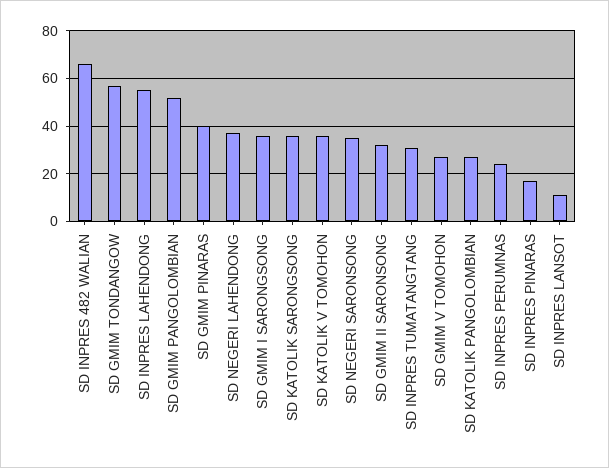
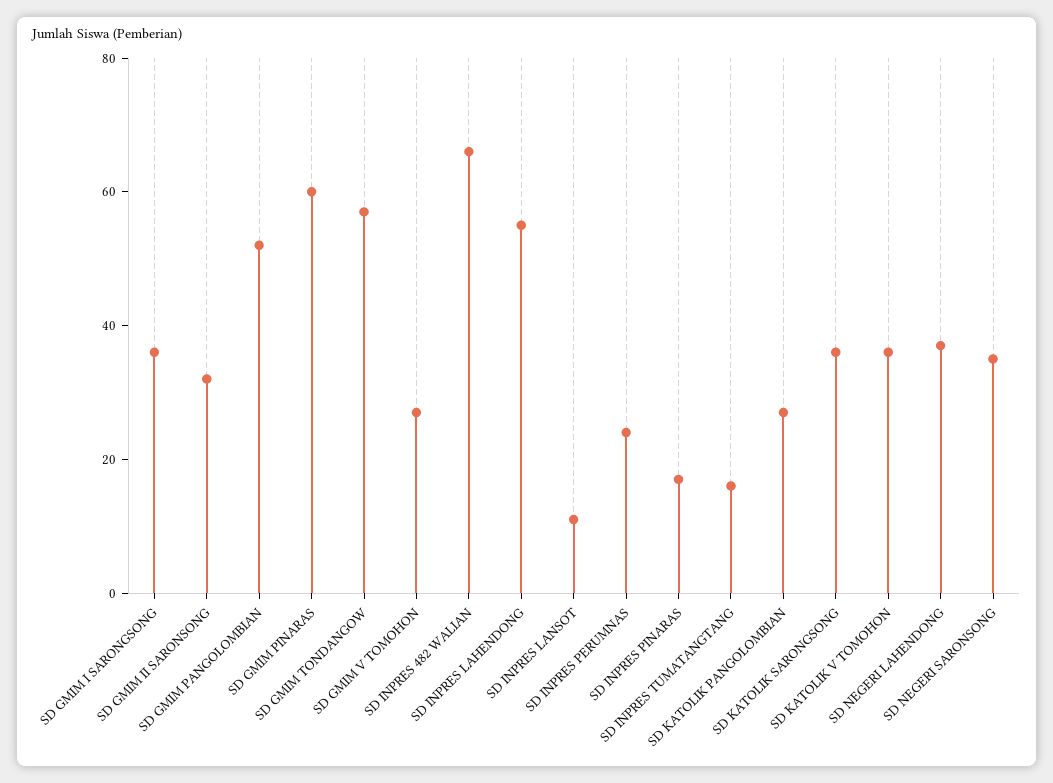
  {
    "SD INPRES 482 WALIAN": 65,
    "SD GMIM TONDANGOW": 55,
    "SD INPRES LAHENDONG": 55,
    "SD GMIM PANGOLOMBIAN": 50,
-   "SD GMIM PINARAS": 40,
+   "SD GMIM PINARAS": 60,
    "SD NEGERI LAHENDONG": 35,
    "SD GMIM I SARONGSONG": 35,
    "SD KATOLIK SARONGSONG": 35,
    "SD KATOLIK V TOMOHON": 35,
    "SD NEGERI SARONSONG": 35,
    "SD GMIM II SARONSONG": 30,
-   "SD INPRES TUMATANGTANG": 30,
+   "SD INPRES TUMATANGTANG": 15,
    "SD GMIM V TOMOHON": 25,
    "SD KATOLIK PANGOLOMBIAN": 25,
    "SD INPRES PERUMNAS": 25,
    "SD INPRES PINARAS": 15,
    "SD INPRES LANSOT": 10
  }

